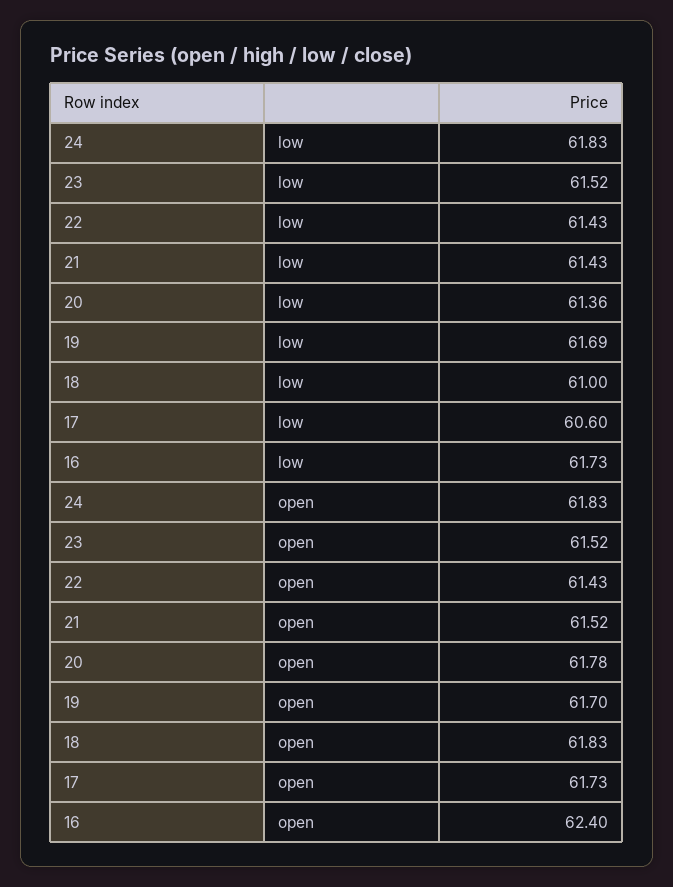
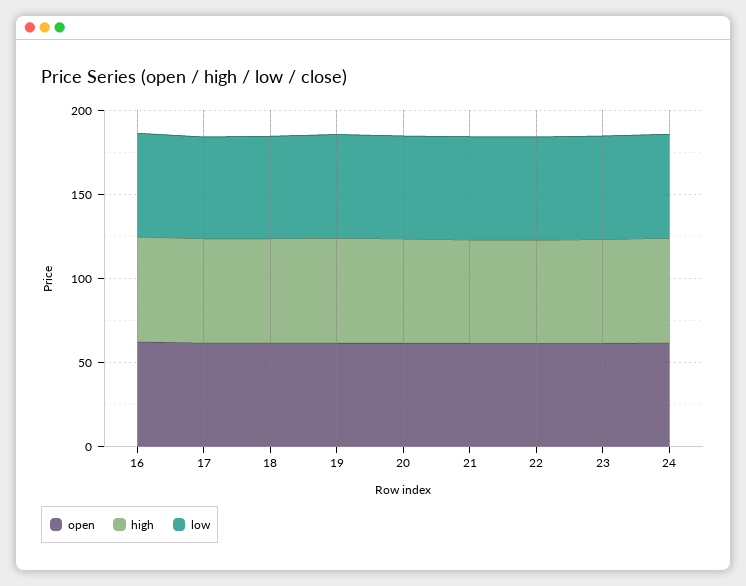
  {
    "low": {
      "24": 61.83,
      "23": 61.52,
      "22": 61.43,
      "21": 61.43,
      "20": 61.36,
      "19": 61.69,
      "18": 61,
      "17": 60.6,
      "16": 61.73
    },
    "open": {
      "24": 61.83,
      "23": 61.52,
      "22": 61.43,
      "21": 61.52,
      "20": 61.78,
      "19": 61.7,
      "18": 61.83,
      "17": 61.73,
      "16": 62.4
-   }
+   },
+   "high": {
+     "16": 60,
+     "17": 60,
+     "18": 60,
+     "19": 60,
+     "20": 60,
+     "21": 60,
+     "22": 60,
+     "23": 60,
+     "24": 60
+   }
  }

